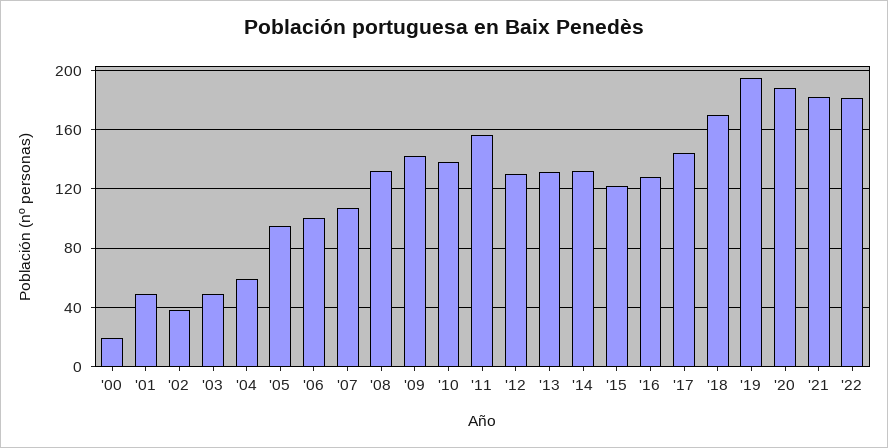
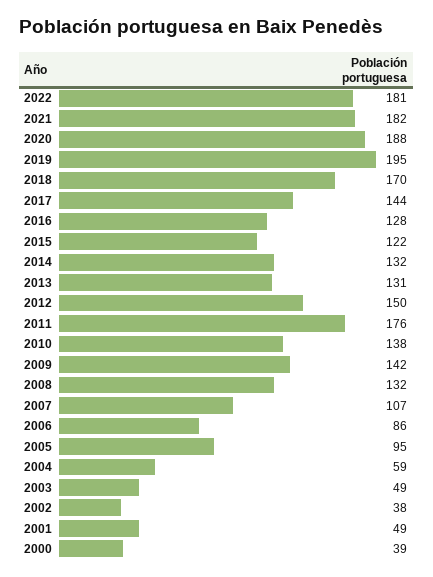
  {
-   "'00": 20,
+   "'00": 39,
    "'01": 49,
    "'02": 38,
    "'03": 49,
    "'04": 59,
    "'05": 95,
-   "'06": 100,
+   "'06": 86,
    "'07": 107,
    "'08": 132,
    "'09": 142,
    "'10": 138,
-   "'11": 155,
+   "'11": 176,
-   "'12": 130,
+   "'12": 150,
    "'13": 131,
    "'14": 132,
    "'15": 122,
    "'16": 128,
    "'17": 144,
    "'18": 170,
    "'19": 195,
    "'20": 188,
    "'21": 182,
    "'22": 181
  }

